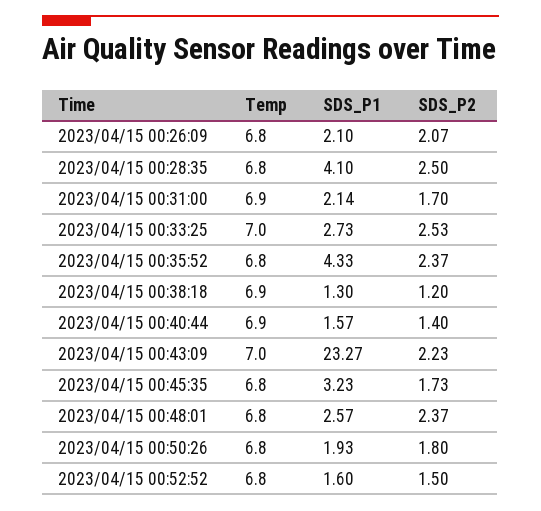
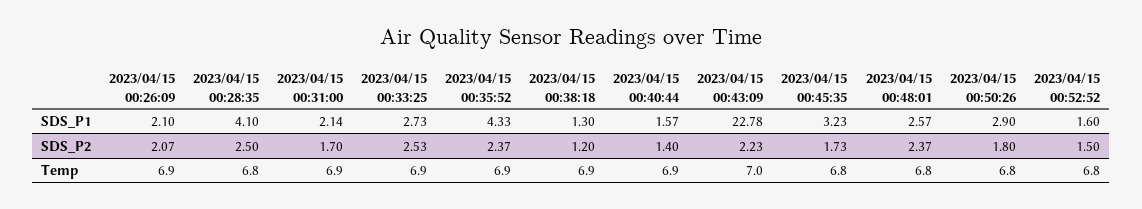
  {
    "Temp": {
-     "2023/04/15 00:26:09": 6.8,
+     "2023/04/15 00:26:09": 6.9,
      "2023/04/15 00:28:35": 6.8,
      "2023/04/15 00:31:00": 6.9,
-     "2023/04/15 00:33:25": 7,
+     "2023/04/15 00:33:25": 6.9,
-     "2023/04/15 00:35:52": 6.8,
+     "2023/04/15 00:35:52": 6.9,
      "2023/04/15 00:38:18": 6.9,
      "2023/04/15 00:40:44": 6.9,
      "2023/04/15 00:43:09": 7,
      "2023/04/15 00:45:35": 6.8,
      "2023/04/15 00:48:01": 6.8,
      "2023/04/15 00:50:26": 6.8,
      "2023/04/15 00:52:52": 6.8
    },
    "SDS_P1": {
      "2023/04/15 00:26:09": 2.1,
      "2023/04/15 00:28:35": 4.1,
      "2023/04/15 00:31:00": 2.14,
      "2023/04/15 00:33:25": 2.73,
      "2023/04/15 00:35:52": 4.33,
      "2023/04/15 00:38:18": 1.3,
      "2023/04/15 00:40:44": 1.57,
-     "2023/04/15 00:43:09": 23.27,
+     "2023/04/15 00:43:09": 22.78,
      "2023/04/15 00:45:35": 3.23,
      "2023/04/15 00:48:01": 2.57,
-     "2023/04/15 00:50:26": 1.93,
+     "2023/04/15 00:50:26": 2.9,
      "2023/04/15 00:52:52": 1.6
    },
    "SDS_P2": {
      "2023/04/15 00:26:09": 2.07,
      "2023/04/15 00:28:35": 2.5,
      "2023/04/15 00:31:00": 1.7,
      "2023/04/15 00:33:25": 2.53,
      "2023/04/15 00:35:52": 2.37,
      "2023/04/15 00:38:18": 1.2,
      "2023/04/15 00:40:44": 1.4,
      "2023/04/15 00:43:09": 2.23,
      "2023/04/15 00:45:35": 1.73,
      "2023/04/15 00:48:01": 2.37,
      "2023/04/15 00:50:26": 1.8,
      "2023/04/15 00:52:52": 1.5
    }
  }

